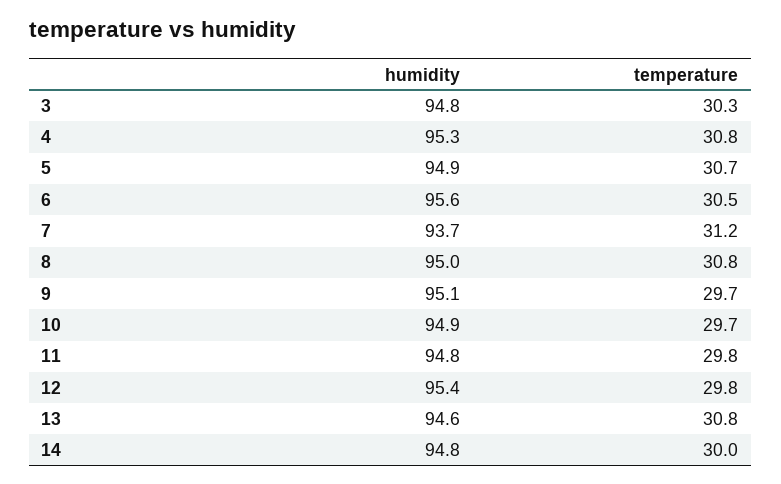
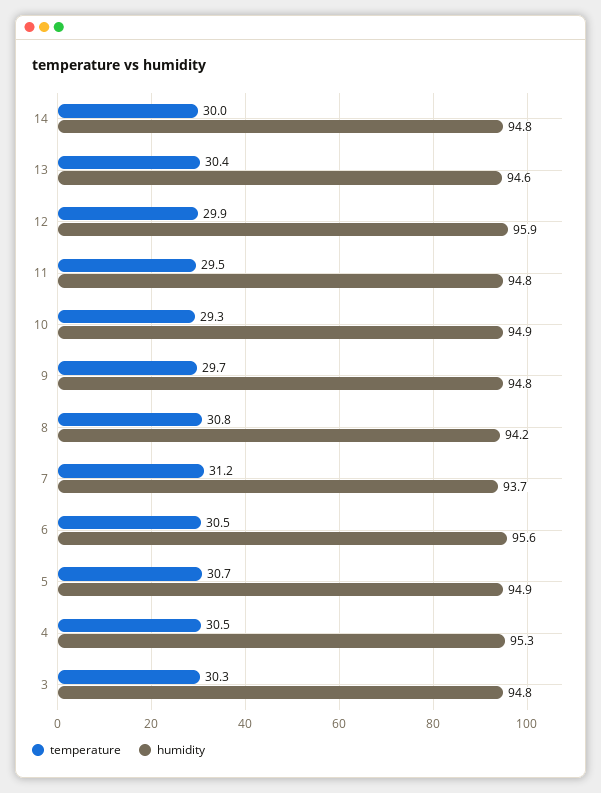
  {
    "humidity": {
      "3": 94.8,
      "4": 95.3,
      "5": 94.9,
      "6": 95.6,
      "7": 93.7,
-     "8": 95,
+     "8": 94.2,
-     "9": 95.1,
+     "9": 94.8,
      "10": 94.9,
      "11": 94.8,
-     "12": 95.4,
+     "12": 95.9,
      "13": 94.6,
      "14": 94.8
    },
    "temperature": {
      "3": 30.3,
-     "4": 30.8,
+     "4": 30.5,
      "5": 30.7,
      "6": 30.5,
      "7": 31.2,
      "8": 30.8,
      "9": 29.7,
-     "10": 29.7,
+     "10": 29.3,
-     "11": 29.8,
+     "11": 29.5,
-     "12": 29.8,
+     "12": 29.9,
-     "13": 30.8,
+     "13": 30.4,
      "14": 30
    }
  }

